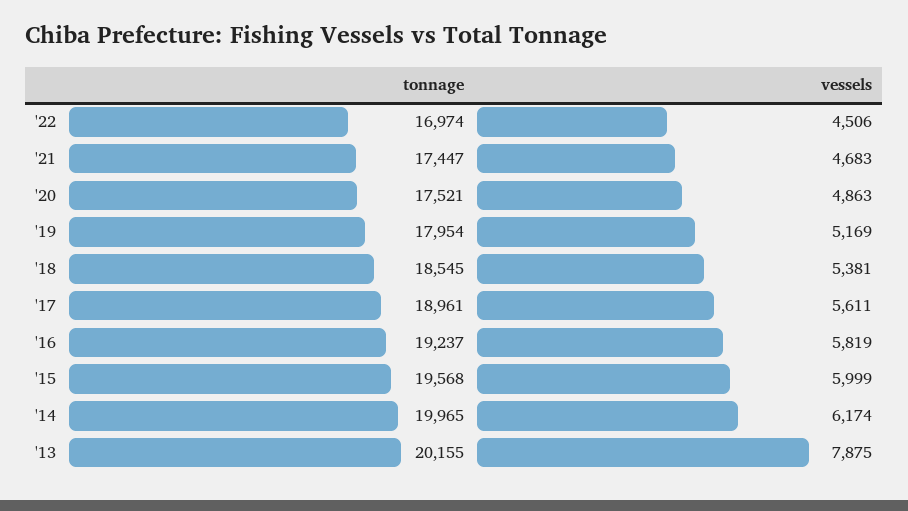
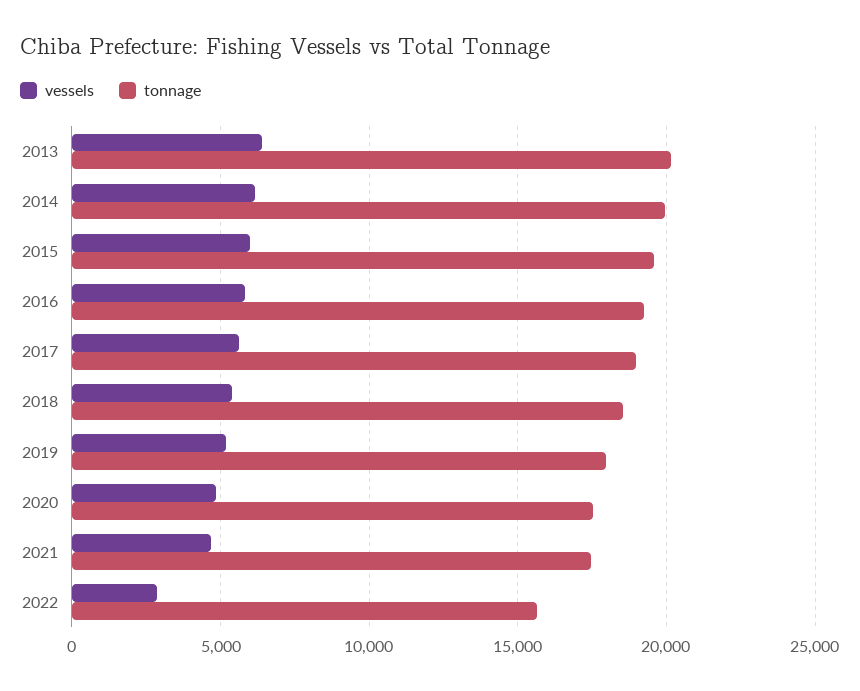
  {
    "tonnage": {
-     "'22": 16974,
+     "'22": 15500,
      "'21": 17447,
      "'20": 17521,
      "'19": 17954,
      "'18": 18545,
      "'17": 18961,
      "'16": 19237,
      "'15": 19568,
      "'14": 19965,
      "'13": 20155
    },
    "vessels": {
-     "'22": 4506,
+     "'22": 3000,
      "'21": 4683,
      "'20": 4863,
      "'19": 5169,
      "'18": 5381,
      "'17": 5611,
      "'16": 5819,
      "'15": 5999,
      "'14": 6174,
-     "'13": 7875
+     "'13": 6500
    }
  }

